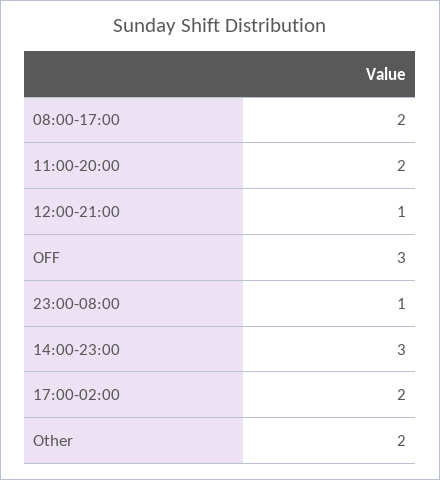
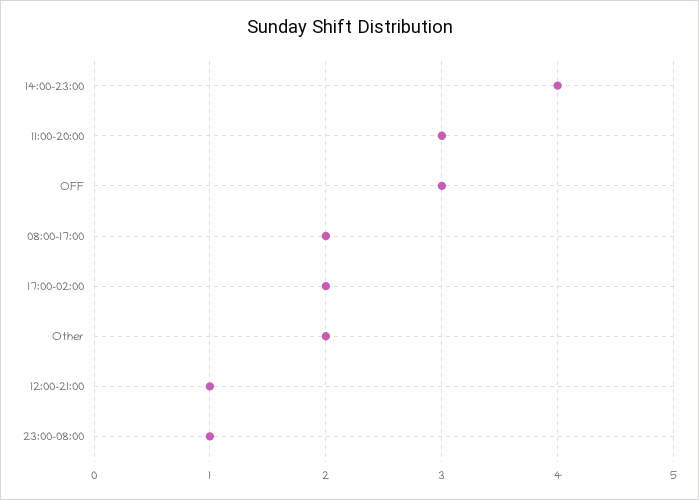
  {
    "08:00-17:00": 2,
-   "11:00-20:00": 2,
+   "11:00-20:00": 3,
    "12:00-21:00": 1,
    "OFF": 3,
    "23:00-08:00": 1,
-   "14:00-23:00": 3,
+   "14:00-23:00": 4,
    "17:00-02:00": 2,
    "Other": 2
  }

